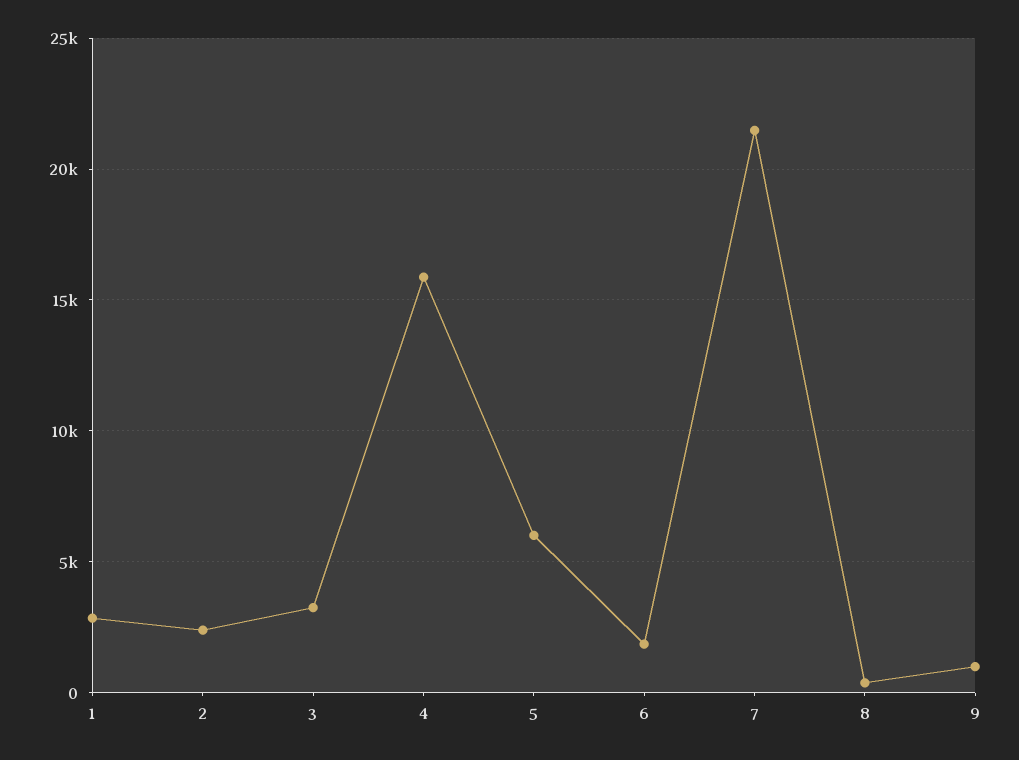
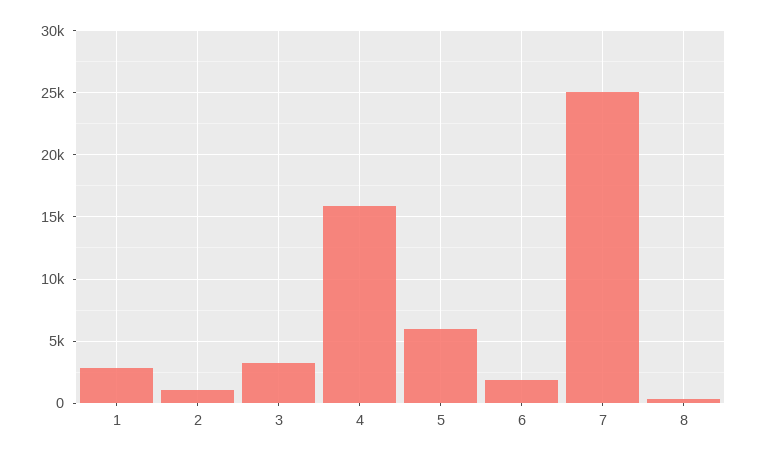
  {
    "1": 3000,
-   "2": 2500,
+   "2": 1000,
    "3": 3000,
    "4": 16000,
    "5": 6000,
    "6": 2000,
-   "7": 21500,
+   "7": 25000,
-   "8": 500,
+   "8": 500
-   "9": 1000
  }

